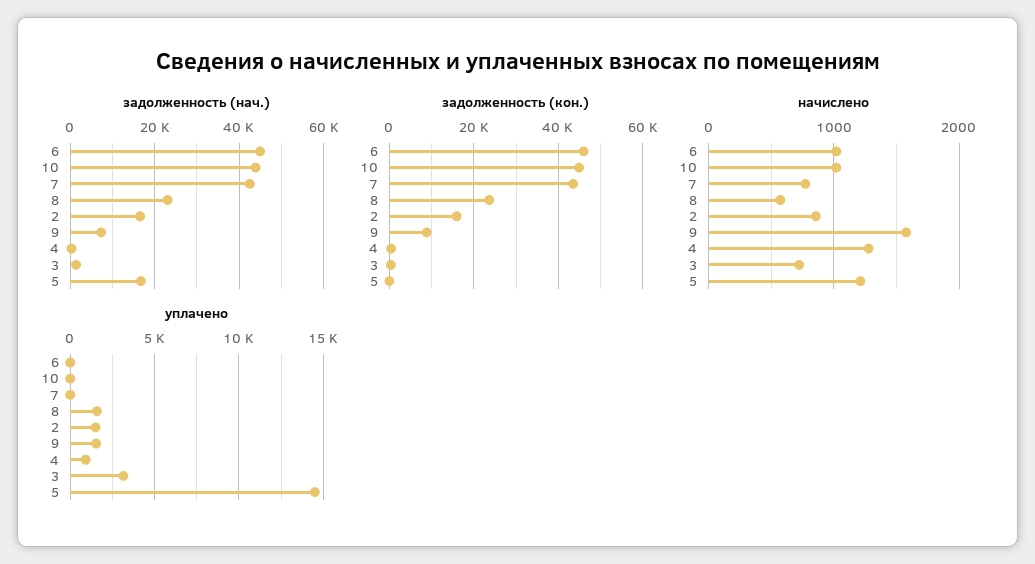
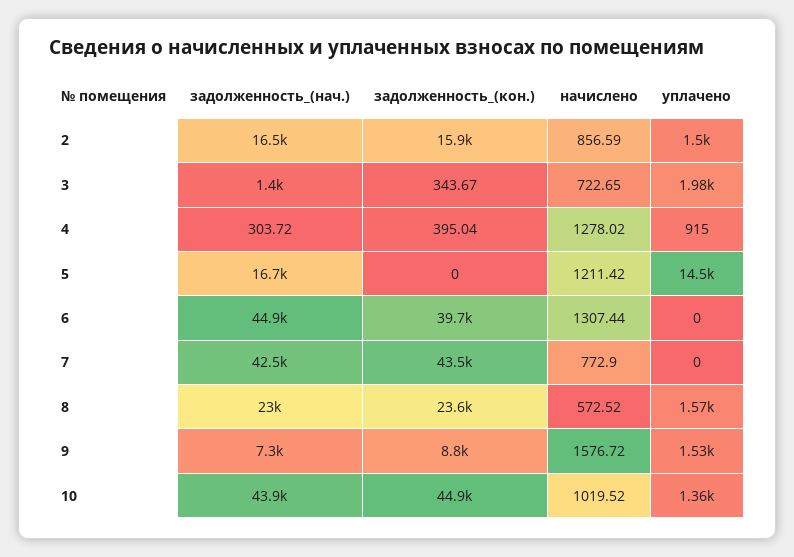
  {
    "задолженность (нач.)": {
      "6": 44900,
      "10": 43900,
      "7": 42500,
      "8": 23000,
      "2": 16500,
      "9": 7300,
      "4": 303.72,
      "3": 1400,
      "5": 16700
    },
    "задолженность (кон.)": {
-     "6": 46000,
+     "6": 39700,
      "10": 44900,
      "7": 43500,
      "8": 23600,
      "2": 15900,
      "9": 8800,
      "4": 395.04,
      "3": 343.67,
      "5": 0
    },
    "начислено": {
-     "6": 1000,
+     "6": 1307.44,
      "10": 1019.52,
      "7": 772.9,
      "8": 572.52,
      "2": 856.59,
      "9": 1576.72,
      "4": 1278.02,
      "3": 722.65,
      "5": 1211.42
    },
    "уплачено": {
      "6": 0,
-     "10": 0,
+     "10": 1360,
      "7": 0,
      "8": 1570,
      "2": 1500,
      "9": 1530,
      "4": 915,
-     "3": 3000,
+     "3": 1980,
      "5": 14500
    }
  }

